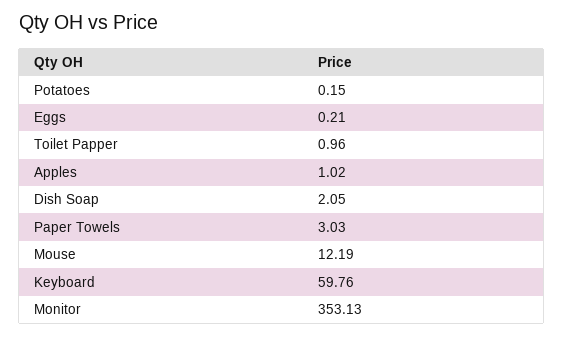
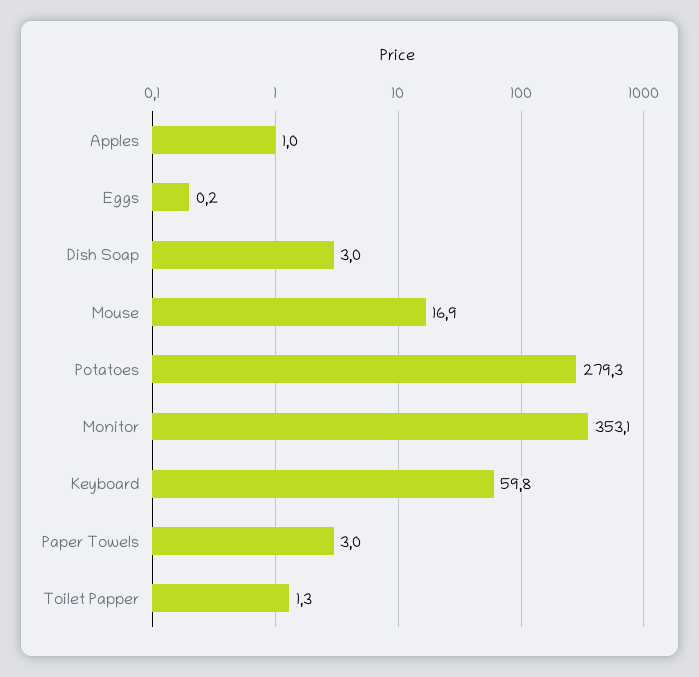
  {
-   "Potatoes": 0.15,
+   "Potatoes": 279.3,
    "Eggs": 0.21,
-   "Toilet Papper": 0.96,
+   "Toilet Papper": 1.3,
    "Apples": 1.02,
-   "Dish Soap": 2.05,
+   "Dish Soap": 3,
    "Paper Towels": 3.03,
-   "Mouse": 12.19,
+   "Mouse": 16.9,
    "Keyboard": 59.76,
    "Monitor": 353.13
  }

